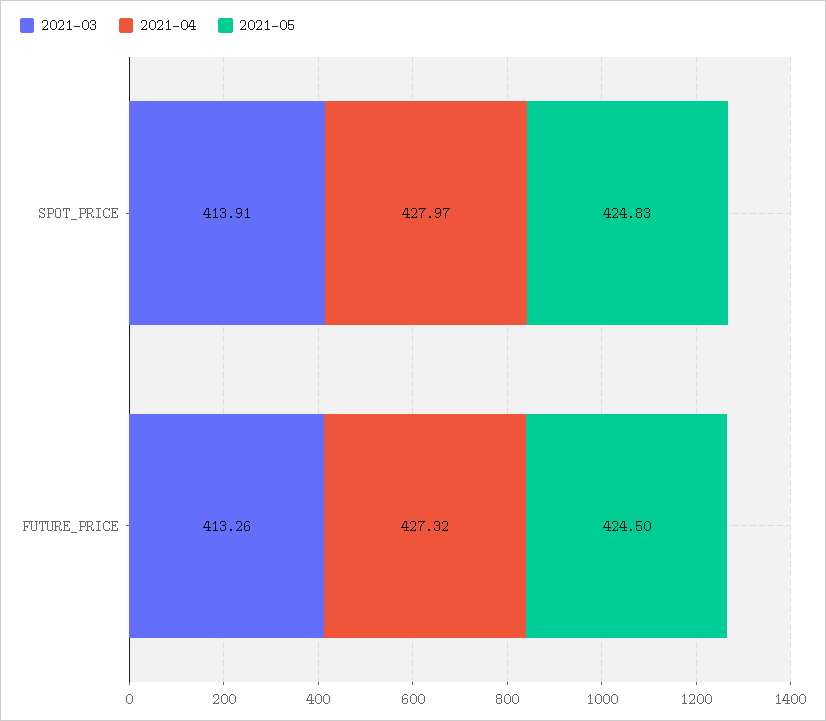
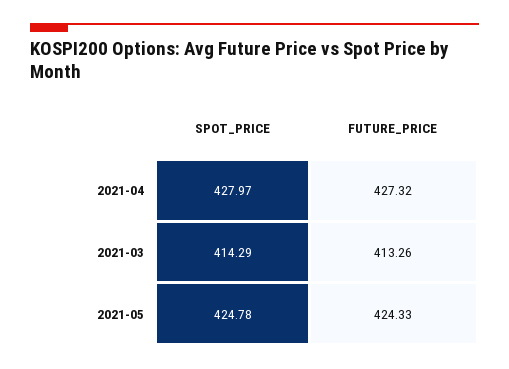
  {
    "2021-03": {
-     "SPOT_PRICE": 413.91,
+     "SPOT_PRICE": 414.29,
      "FUTURE_PRICE": 413.26
    },
    "2021-04": {
      "SPOT_PRICE": 427.97,
      "FUTURE_PRICE": 427.32
    },
    "2021-05": {
-     "SPOT_PRICE": 424.83,
+     "SPOT_PRICE": 424.78,
-     "FUTURE_PRICE": 424.5
+     "FUTURE_PRICE": 424.33
    }
  }

